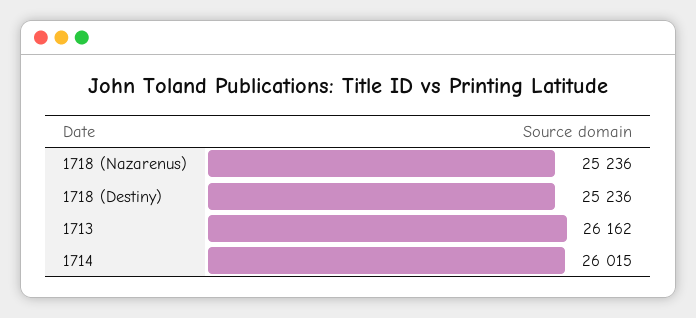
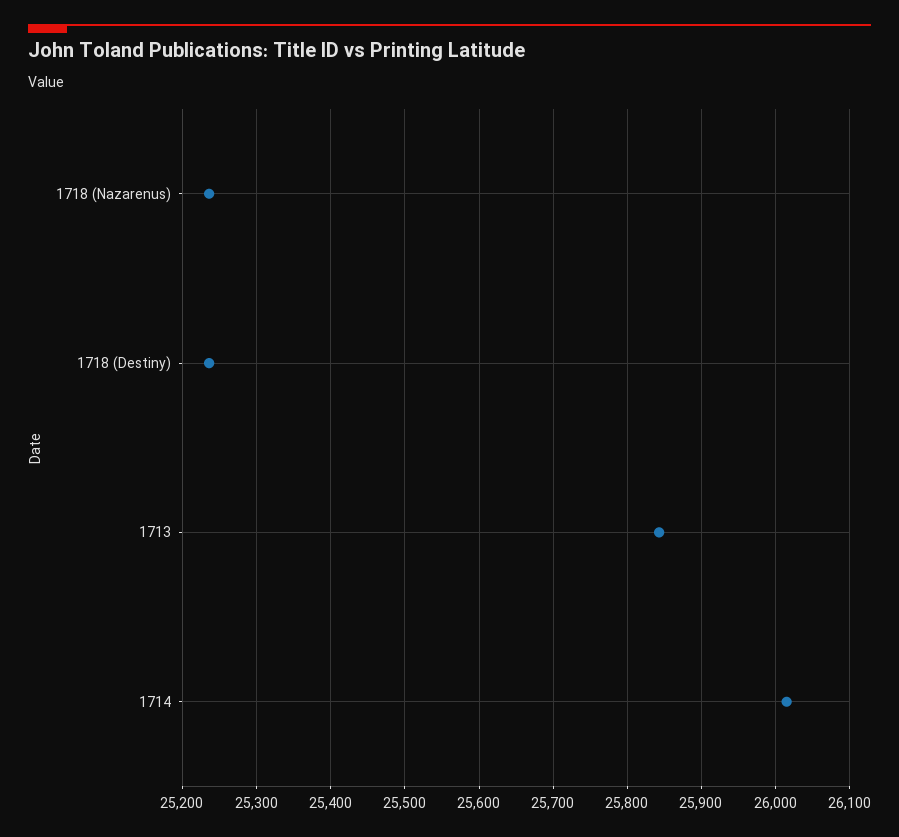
  {
    "1718 (Nazarenus)": 25236,
    "1718 (Destiny)": 25236,
-   "1713": 26162,
+   "1713": 25840,
    "1714": 26015
  }

